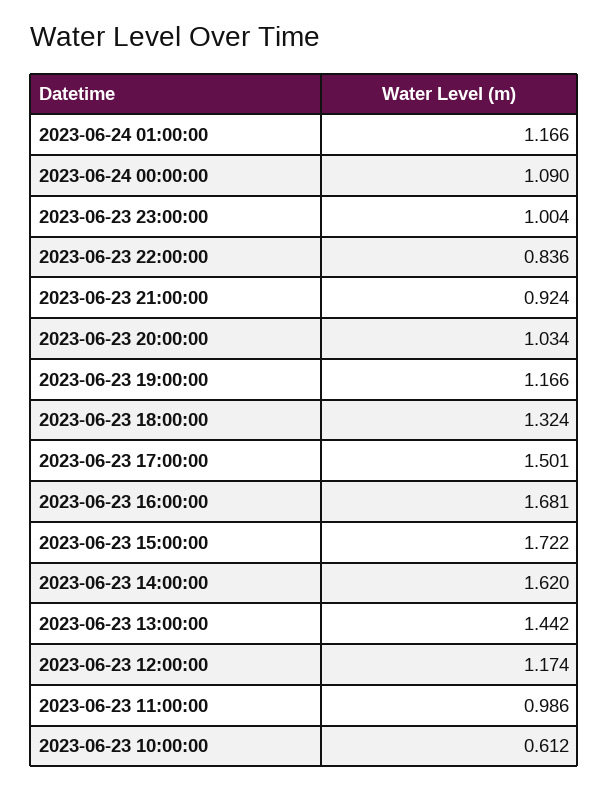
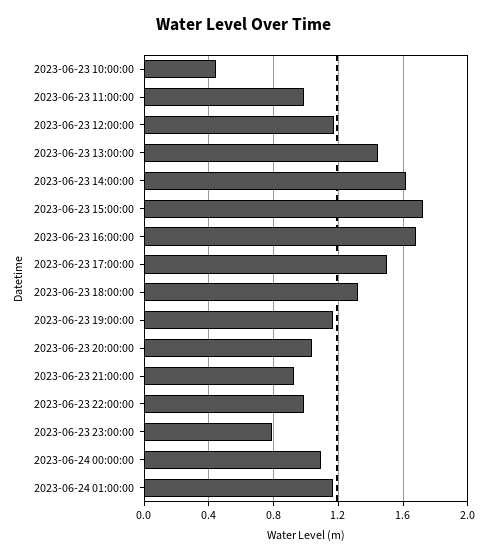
  {
    "2023-06-24 01:00:00": 1.166,
    "2023-06-24 00:00:00": 1.09,
-   "2023-06-23 23:00:00": 1.004,
+   "2023-06-23 23:00:00": 0.8,
-   "2023-06-23 22:00:00": 0.836,
+   "2023-06-23 22:00:00": 1,
    "2023-06-23 21:00:00": 0.924,
    "2023-06-23 20:00:00": 1.034,
    "2023-06-23 19:00:00": 1.166,
    "2023-06-23 18:00:00": 1.324,
    "2023-06-23 17:00:00": 1.501,
    "2023-06-23 16:00:00": 1.681,
    "2023-06-23 15:00:00": 1.722,
    "2023-06-23 14:00:00": 1.62,
    "2023-06-23 13:00:00": 1.442,
    "2023-06-23 12:00:00": 1.174,
    "2023-06-23 11:00:00": 0.986,
-   "2023-06-23 10:00:00": 0.612
+   "2023-06-23 10:00:00": 0.45
  }

